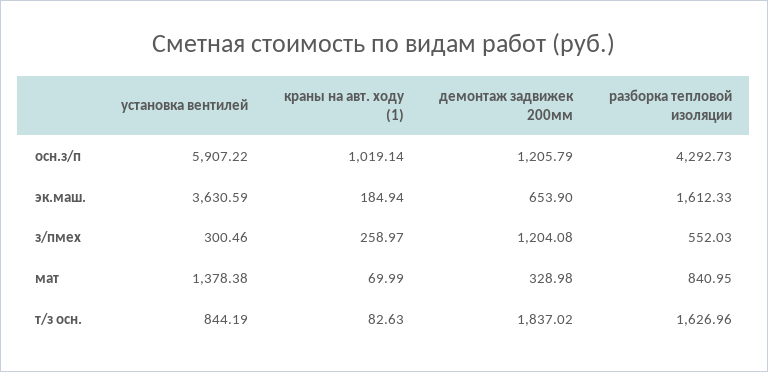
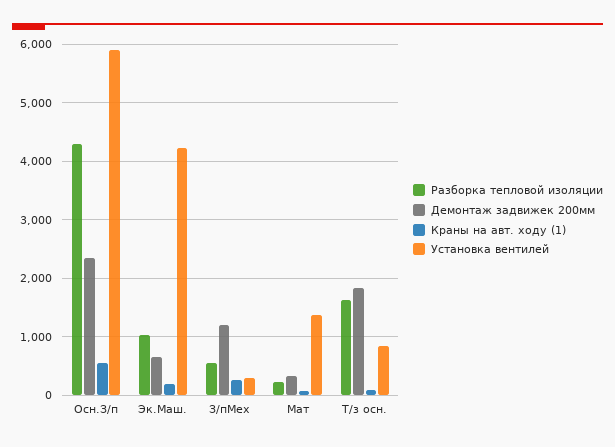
  {
    "установка вентилей": {
      "осн.з/п": 5907.22,
-     "эк.маш.": 3630.59,
+     "эк.маш.": 4200,
      "з/пмех": 300.46,
      "мат": 1378.38,
      "т/з осн.": 844.19
    },
    "краны на авт. ходу (1)": {
-     "осн.з/п": 1019.14,
+     "осн.з/п": 600,
      "эк.маш.": 184.94,
      "з/пмех": 258.97,
      "мат": 69.99,
      "т/з осн.": 82.63
    },
    "демонтаж задвижек 200мм": {
-     "осн.з/п": 1205.79,
+     "осн.з/п": 2400,
      "эк.маш.": 653.9,
      "з/пмех": 1204.08,
      "мат": 328.98,
      "т/з осн.": 1837.02
    },
    "разборка тепловой изоляции": {
      "осн.з/п": 4292.73,
-     "эк.маш.": 1612.33,
+     "эк.маш.": 1000,
      "з/пмех": 552.03,
-     "мат": 840.95,
+     "мат": 200,
      "т/з осн.": 1626.96
    }
  }

